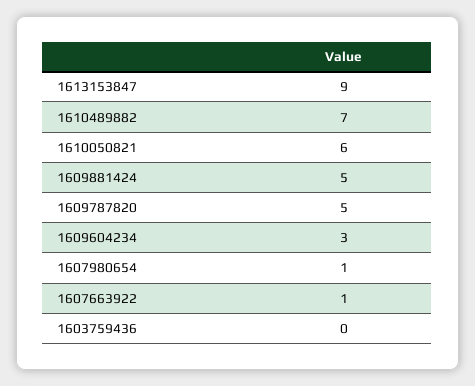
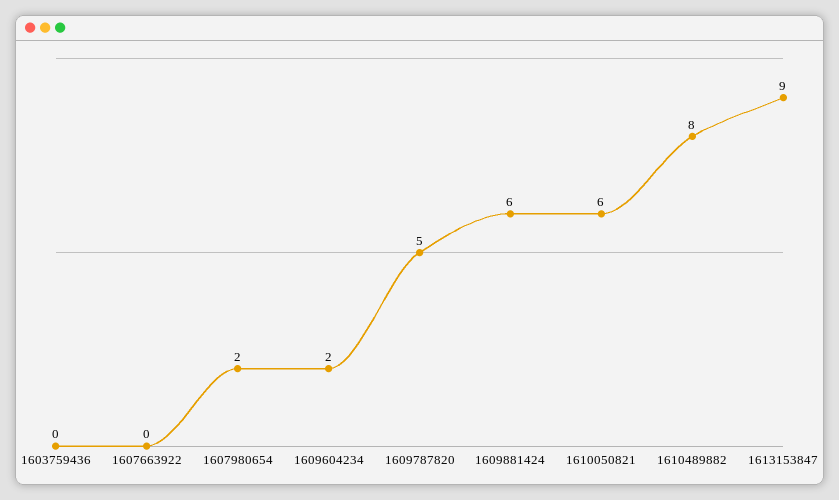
  {
    "1613153847": 9,
-   "1610489882": 7,
+   "1610489882": 8,
    "1610050821": 6,
-   "1609881424": 5,
+   "1609881424": 6,
    "1609787820": 5,
-   "1609604234": 3,
+   "1609604234": 2,
-   "1607980654": 1,
+   "1607980654": 2,
-   "1607663922": 1,
+   "1607663922": 0,
    "1603759436": 0
  }

